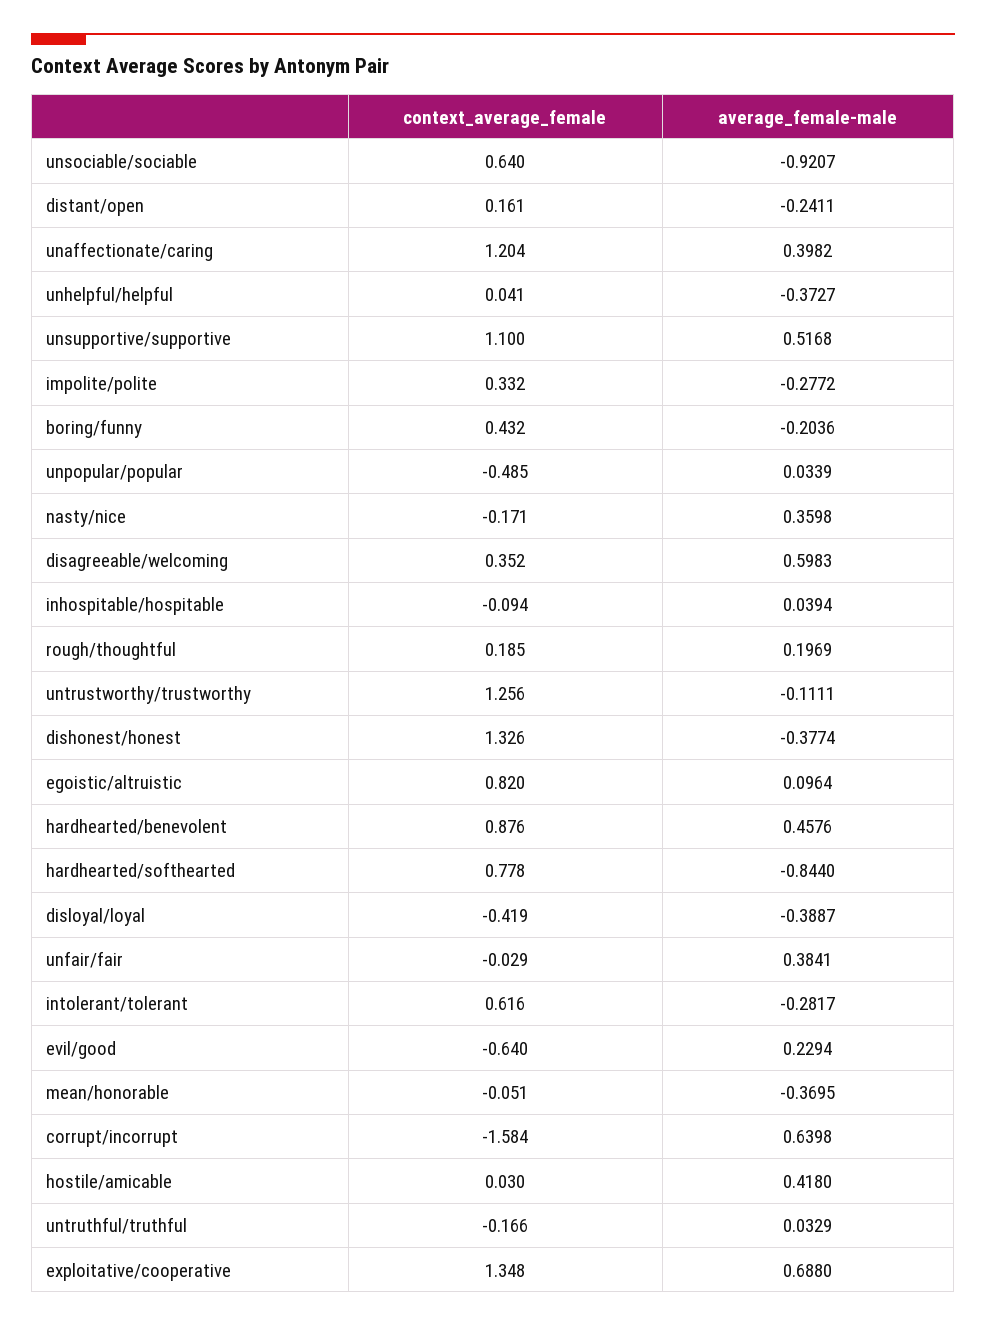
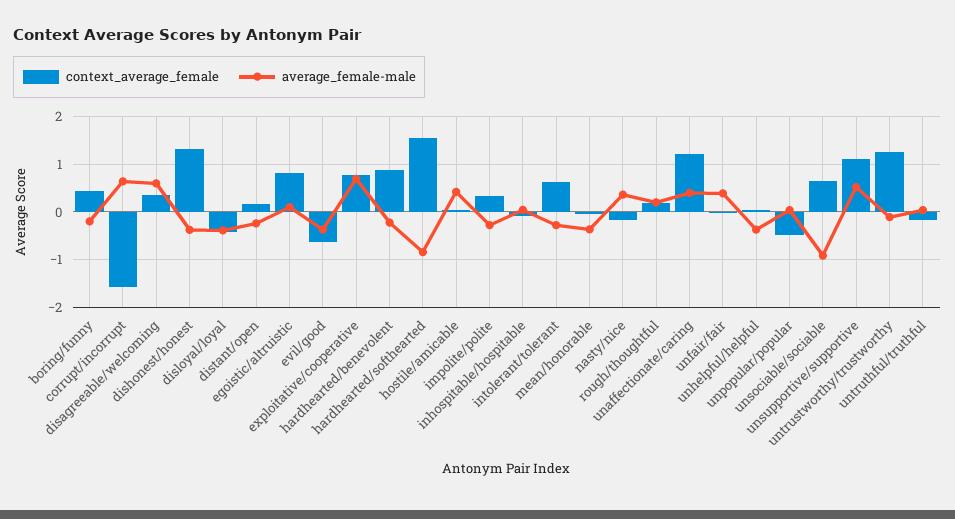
  {
    "context_average_female": {
      "unsociable/sociable": 0.64,
      "distant/open": 0.161,
      "unaffectionate/caring": 1.204,
      "unhelpful/helpful": 0.041,
      "unsupportive/supportive": 1.1,
      "impolite/polite": 0.332,
      "boring/funny": 0.432,
      "unpopular/popular": -0.485,
      "nasty/nice": -0.171,
      "disagreeable/welcoming": 0.352,
      "inhospitable/hospitable": -0.094,
      "rough/thoughtful": 0.185,
      "untrustworthy/trustworthy": 1.256,
      "dishonest/honest": 1.326,
      "egoistic/altruistic": 0.82,
      "hardhearted/benevolent": 0.876,
-     "hardhearted/softhearted": 0.778,
+     "hardhearted/softhearted": 1.6,
      "disloyal/loyal": -0.419,
      "unfair/fair": -0.029,
      "intolerant/tolerant": 0.616,
      "evil/good": -0.64,
      "mean/honorable": -0.051,
      "corrupt/incorrupt": -1.584,
      "hostile/amicable": 0.03,
      "untruthful/truthful": -0.166,
-     "exploitative/cooperative": 1.348
+     "exploitative/cooperative": 0.8
    },
    "average_female-male": {
      "unsociable/sociable": -0.9207,
      "distant/open": -0.2411,
      "unaffectionate/caring": 0.3982,
      "unhelpful/helpful": -0.3727,
      "unsupportive/supportive": 0.5168,
      "impolite/polite": -0.2772,
      "boring/funny": -0.2036,
      "unpopular/popular": 0.0339,
      "nasty/nice": 0.3598,
      "disagreeable/welcoming": 0.5983,
      "inhospitable/hospitable": 0.0394,
      "rough/thoughtful": 0.1969,
      "untrustworthy/trustworthy": -0.1111,
      "dishonest/honest": -0.3774,
      "egoistic/altruistic": 0.0964,
-     "hardhearted/benevolent": 0.4576,
+     "hardhearted/benevolent": -0.2,
      "hardhearted/softhearted": -0.844,
      "disloyal/loyal": -0.3887,
      "unfair/fair": 0.3841,
      "intolerant/tolerant": -0.2817,
-     "evil/good": 0.2294,
+     "evil/good": -0.4,
      "mean/honorable": -0.3695,
      "corrupt/incorrupt": 0.6398,
      "hostile/amicable": 0.418,
      "untruthful/truthful": 0.0329,
      "exploitative/cooperative": 0.688
    }
  }

